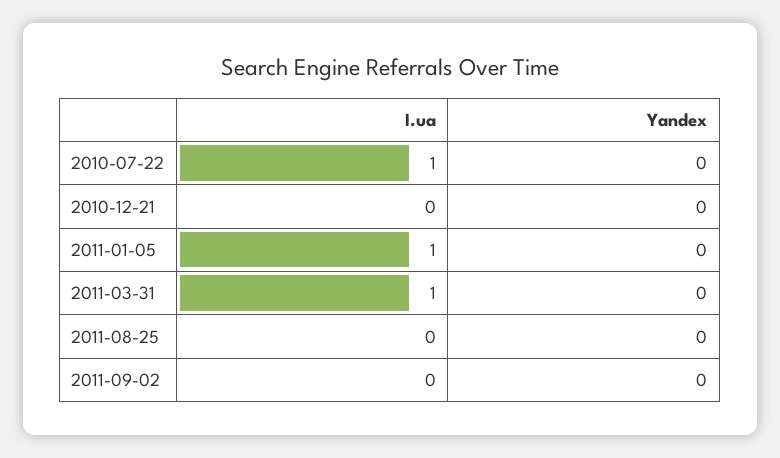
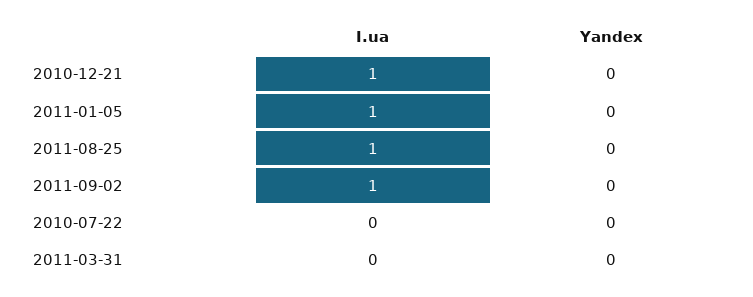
  {
    "I.ua": {
-     "2010-07-22": 1,
+     "2010-07-22": 0,
-     "2010-12-21": 0,
+     "2010-12-21": 1,
      "2011-01-05": 1,
-     "2011-03-31": 1,
+     "2011-03-31": 0,
-     "2011-08-25": 0,
+     "2011-08-25": 1,
-     "2011-09-02": 0
+     "2011-09-02": 1
    },
    "Yandex": {
      "2010-07-22": 0,
      "2010-12-21": 0,
      "2011-01-05": 0,
      "2011-03-31": 0,
      "2011-08-25": 0,
      "2011-09-02": 0
    }
  }

